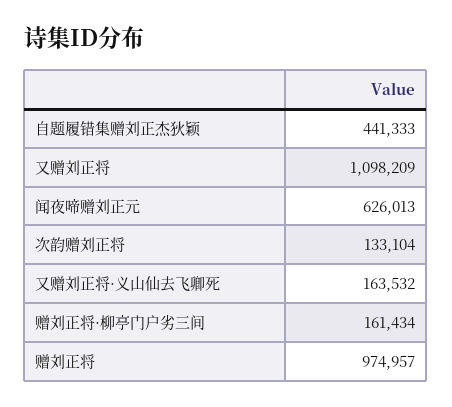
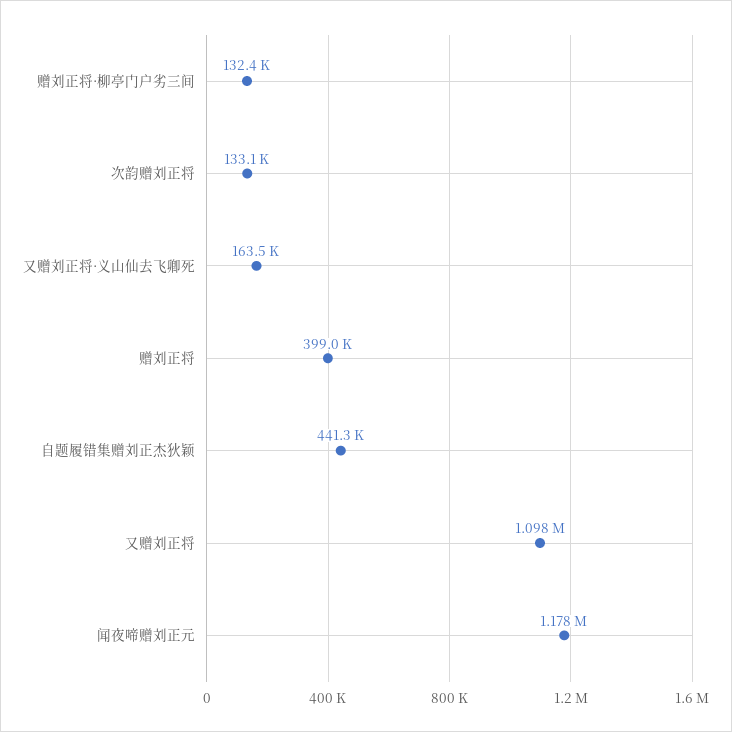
  {
    "自题履错集赠刘正杰狄颖": 441333,
    "又赠刘正将": 1098209,
-   "闻夜啼赠刘正元": 626013,
+   "闻夜啼赠刘正元": 1178000,
    "次韵赠刘正将": 133104,
    "又赠刘正将·义山仙去飞卿死": 163532,
-   "赠刘正将·柳亭门户劣三间": 161434,
+   "赠刘正将·柳亭门户劣三间": 132400,
-   "赠刘正将": 974957
+   "赠刘正将": 399000
  }

